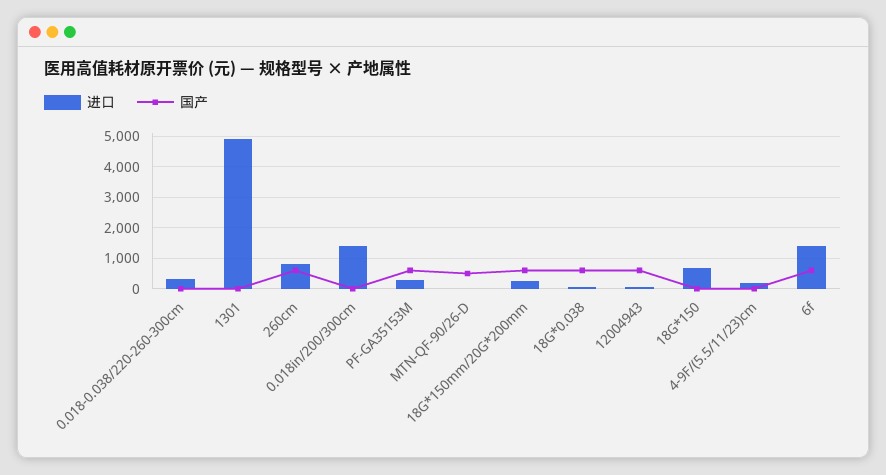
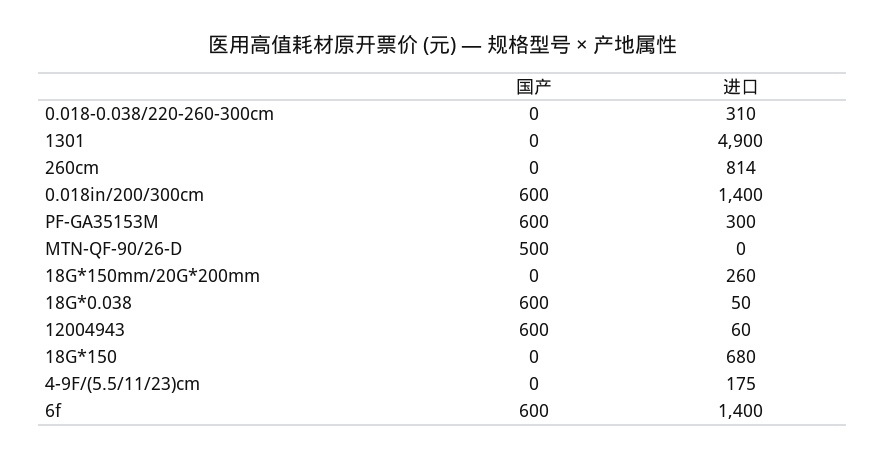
  {
    "进口": {
      "0.018-0.038/220-260-300cm": 310,
      "1301": 4900,
      "260cm": 814,
      "0.018in/200/300cm": 1400,
      "PF-GA35153M": 300,
      "MTN-QF-90/26-D": 0,
      "18G*150mm/20G*200mm": 260,
      "18G*0.038": 50,
      "12004943": 60,
      "18G*150": 680,
      "4-9F/(5.5/11/23)cm": 175,
      "6f": 1400
    },
    "国产": {
      "0.018-0.038/220-260-300cm": 0,
      "1301": 0,
-     "260cm": 600,
+     "260cm": 0,
-     "0.018in/200/300cm": 0,
+     "0.018in/200/300cm": 600,
      "PF-GA35153M": 600,
      "MTN-QF-90/26-D": 500,
-     "18G*150mm/20G*200mm": 600,
+     "18G*150mm/20G*200mm": 0,
      "18G*0.038": 600,
      "12004943": 600,
      "18G*150": 0,
      "4-9F/(5.5/11/23)cm": 0,
      "6f": 600
    }
  }

